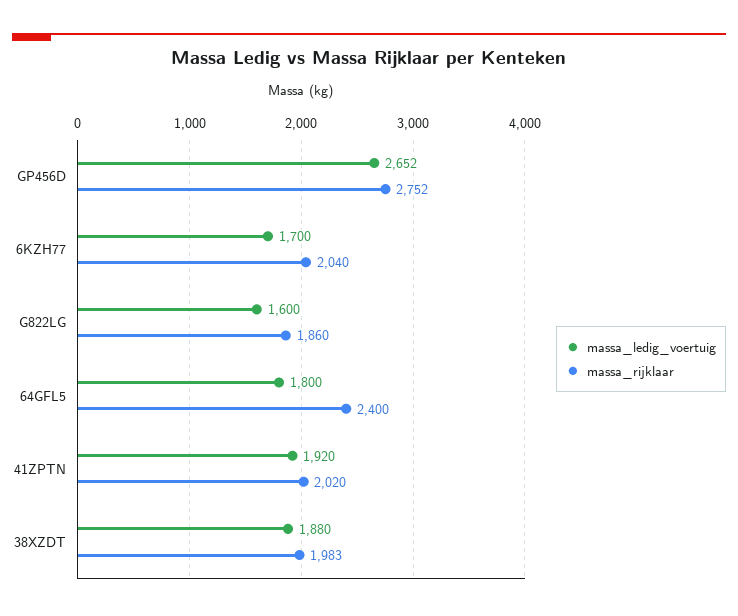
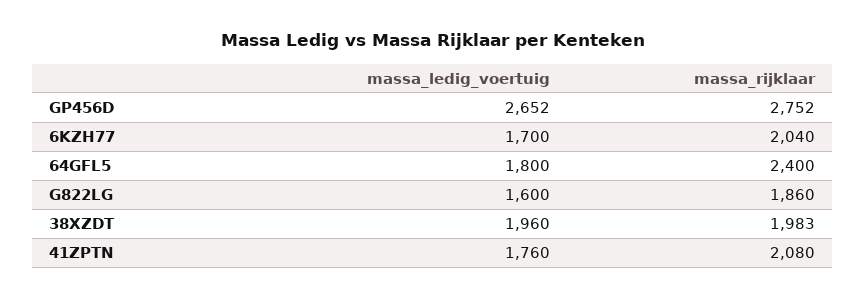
  {
    "massa_ledig_voertuig": {
      "GP456D": 2652,
      "6KZH77": 1700,
      "G822LG": 1600,
      "64GFL5": 1800,
-     "41ZPTN": 1920,
+     "41ZPTN": 1760,
-     "38XZDT": 1880
+     "38XZDT": 1960
    },
    "massa_rijklaar": {
      "GP456D": 2752,
      "6KZH77": 2040,
      "G822LG": 1860,
      "64GFL5": 2400,
-     "41ZPTN": 2020,
+     "41ZPTN": 2080,
      "38XZDT": 1983
    }
  }

